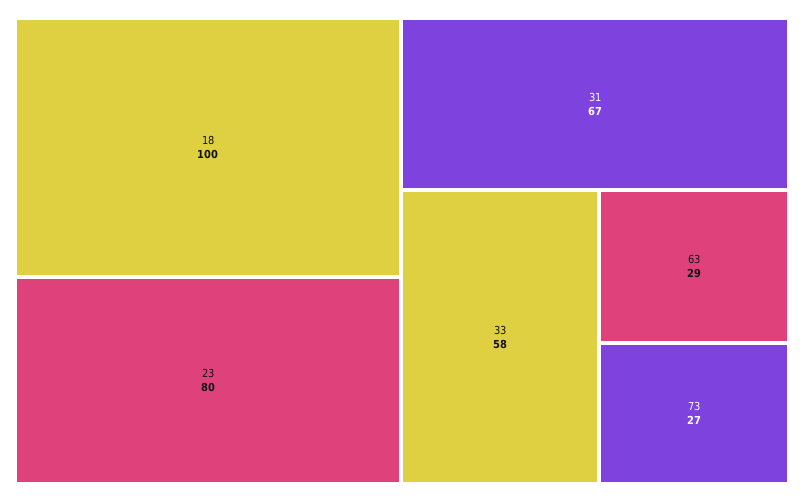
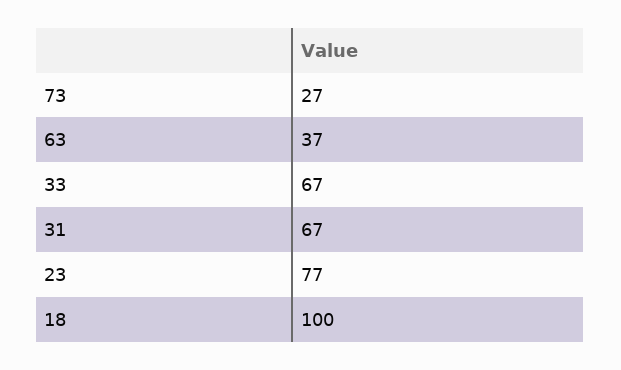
  {
    "18": 100,
-   "23": 80,
+   "23": 77,
    "31": 67,
-   "33": 58,
+   "33": 67,
-   "63": 29,
+   "63": 37,
    "73": 27
  }

